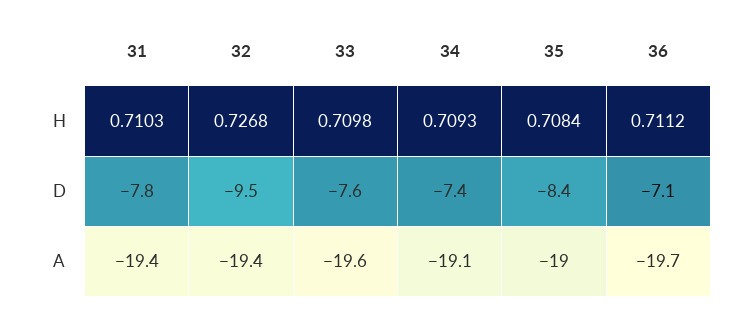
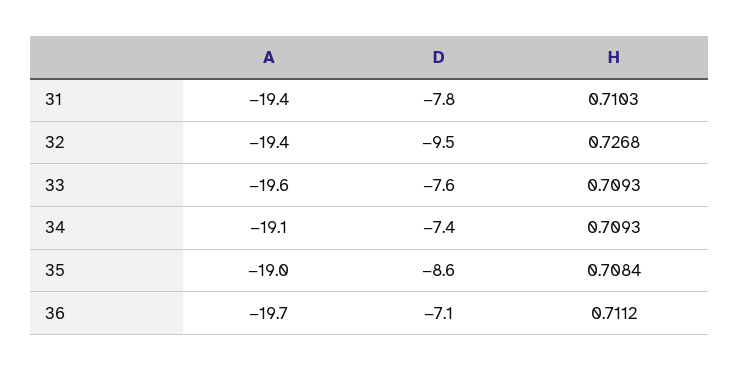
  {
    "31": {
      "H": 0.7103,
      "D": -7.8,
      "A": -19.4
    },
    "32": {
      "H": 0.7268,
      "D": -9.5,
      "A": -19.4
    },
    "33": {
-     "H": 0.7098,
+     "H": 0.7093,
      "D": -7.6,
      "A": -19.6
    },
    "34": {
      "H": 0.7093,
      "D": -7.4,
      "A": -19.1
    },
    "35": {
      "H": 0.7084,
-     "D": -8.4,
+     "D": -8.6,
      "A": -19
    },
    "36": {
      "H": 0.7112,
      "D": -7.1,
      "A": -19.7
    }
  }

